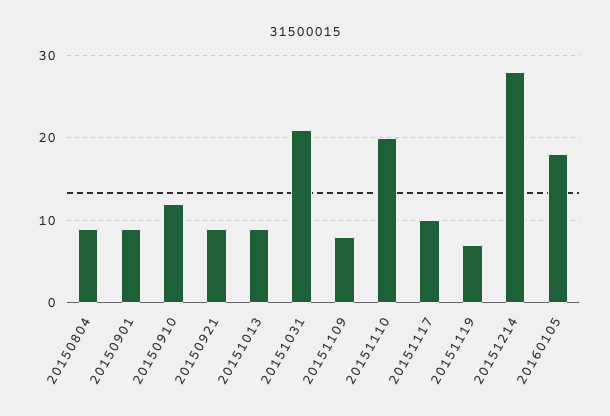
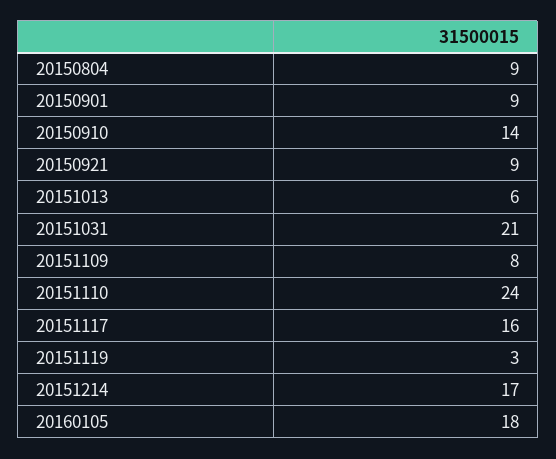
  {
    "20150804": 9,
    "20150901": 9,
-   "20150910": 12,
+   "20150910": 14,
    "20150921": 9,
-   "20151013": 9,
+   "20151013": 6,
    "20151031": 21,
    "20151109": 8,
-   "20151110": 20,
+   "20151110": 24,
-   "20151117": 10,
+   "20151117": 16,
-   "20151119": 7,
+   "20151119": 3,
-   "20151214": 28,
+   "20151214": 17,
    "20160105": 18
  }

